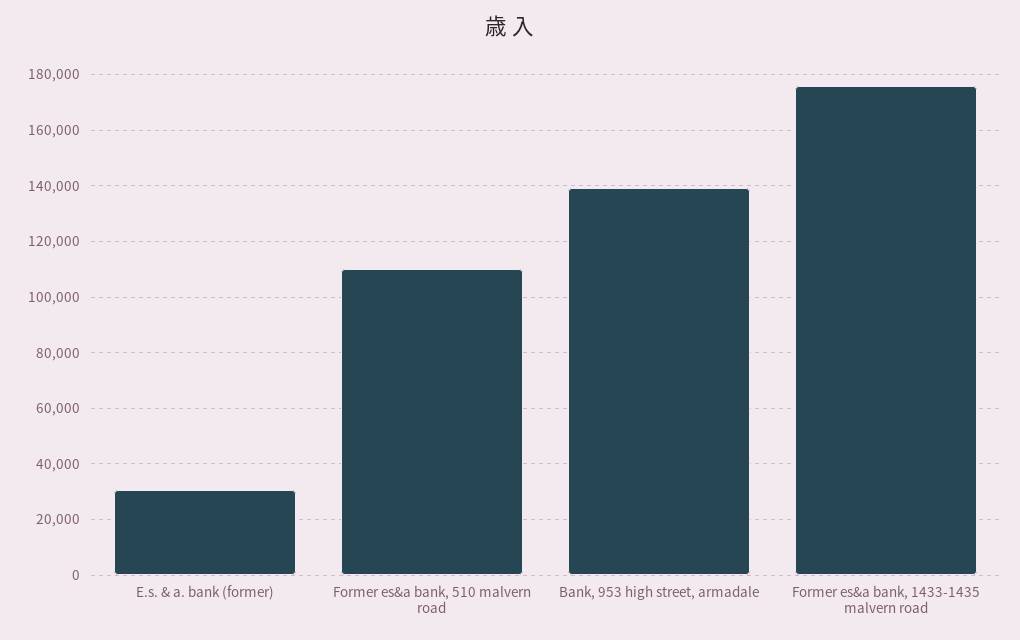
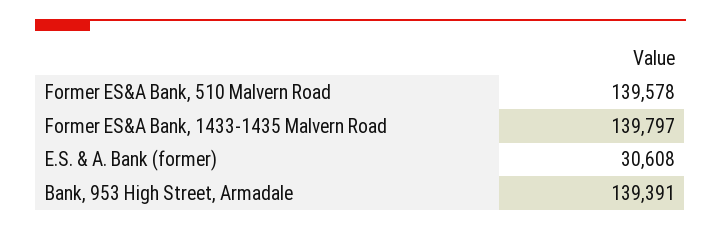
  {
    "E.s. & a. bank (former)": 30608,
-   "Former es&a bank, 510 malvern road": 110000,
+   "Former es&a bank, 510 malvern road": 139578,
    "Bank, 953 high street, armadale": 139391,
-   "Former es&a bank, 1433-1435 malvern road": 175000
+   "Former es&a bank, 1433-1435 malvern road": 139797
  }

